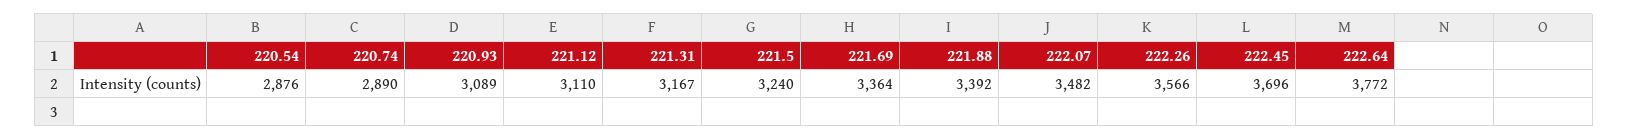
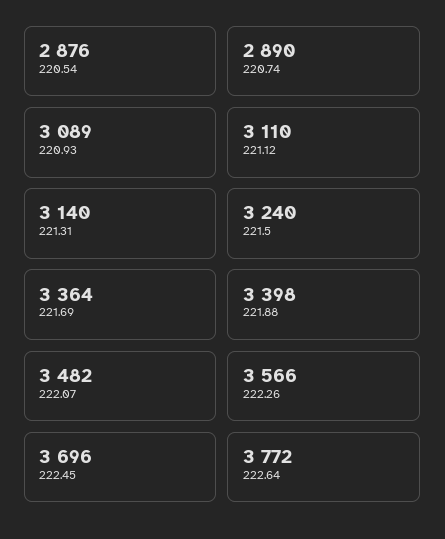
  {
    "220.54": 2876,
    "220.74": 2890,
    "220.93": 3089,
    "221.12": 3110,
-   "221.31": 3167,
+   "221.31": 3140,
    "221.5": 3240,
    "221.69": 3364,
-   "221.88": 3392,
+   "221.88": 3398,
    "222.07": 3482,
    "222.26": 3566,
    "222.45": 3696,
    "222.64": 3772
  }

